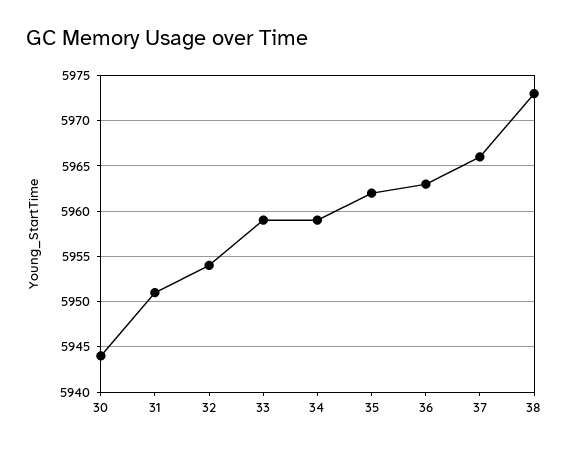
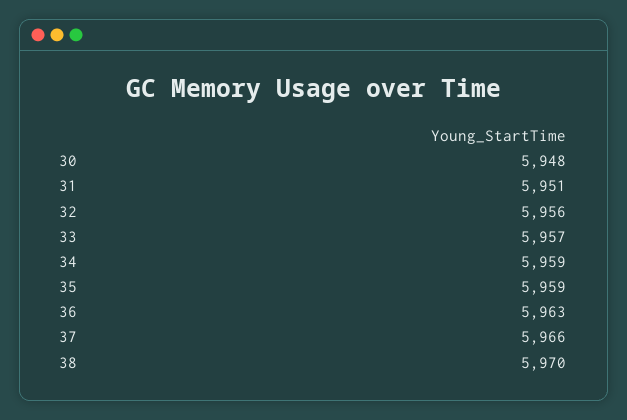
  {
-   "30": 5944,
+   "30": 5948,
    "31": 5951,
-   "32": 5954,
+   "32": 5956,
-   "33": 5959,
+   "33": 5957,
    "34": 5959,
-   "35": 5962,
+   "35": 5959,
    "36": 5963,
    "37": 5966,
-   "38": 5973
+   "38": 5970
  }

